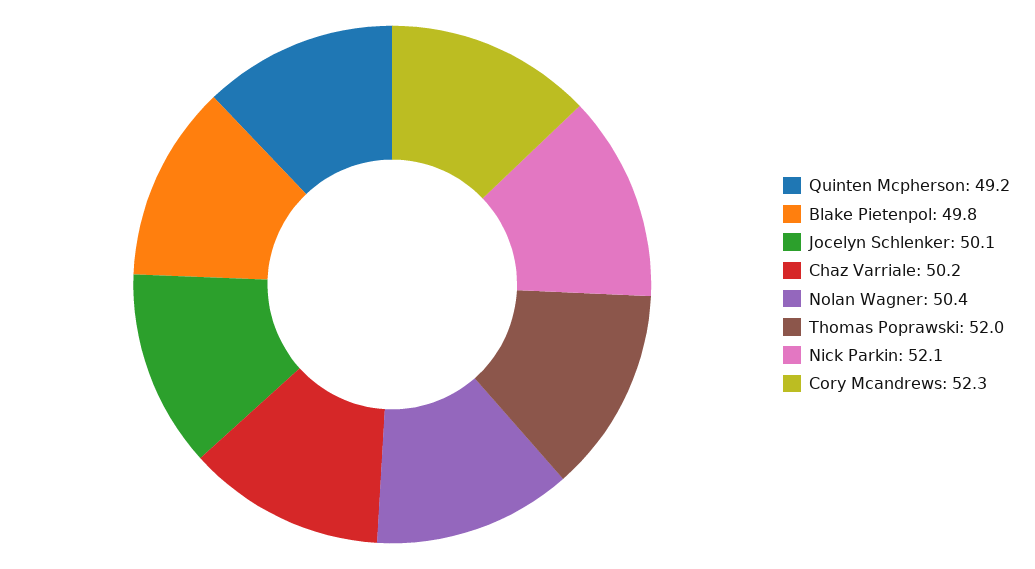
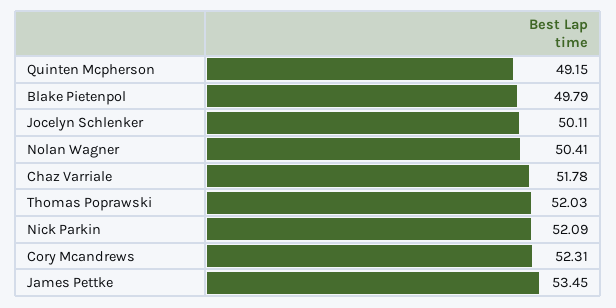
  {
    "Quinten Mcpherson": 49.15,
    "Blake Pietenpol": 49.79,
    "Jocelyn Schlenker": 50.11,
-   "Chaz Varriale": 50.2,
+   "Chaz Varriale": 51.78,
    "Nolan Wagner": 50.41,
    "Thomas Poprawski": 52.03,
    "Nick Parkin": 52.09,
-   "Cory Mcandrews": 52.31
+   "Cory Mcandrews": 52.31,
+   "James Pettke": 53.45
  }

